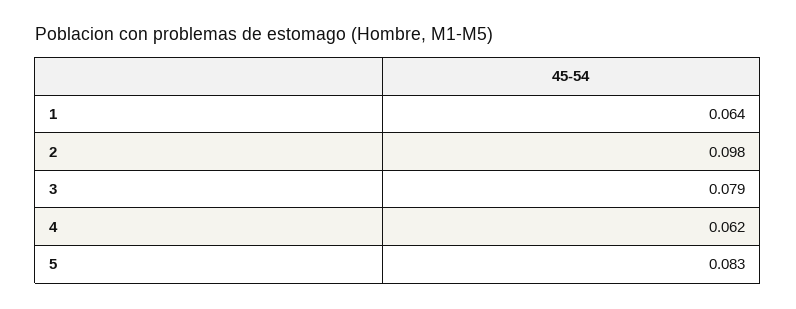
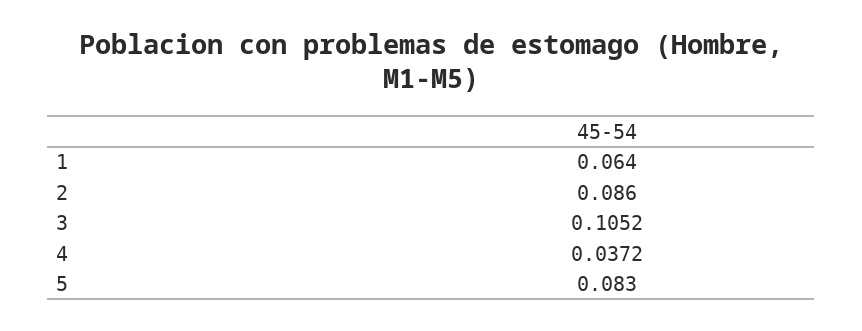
  {
    "1": 0.064,
-   "2": 0.098,
+   "2": 0.086,
-   "3": 0.079,
+   "3": 0.1052,
-   "4": 0.062,
+   "4": 0.0372,
    "5": 0.083
  }

